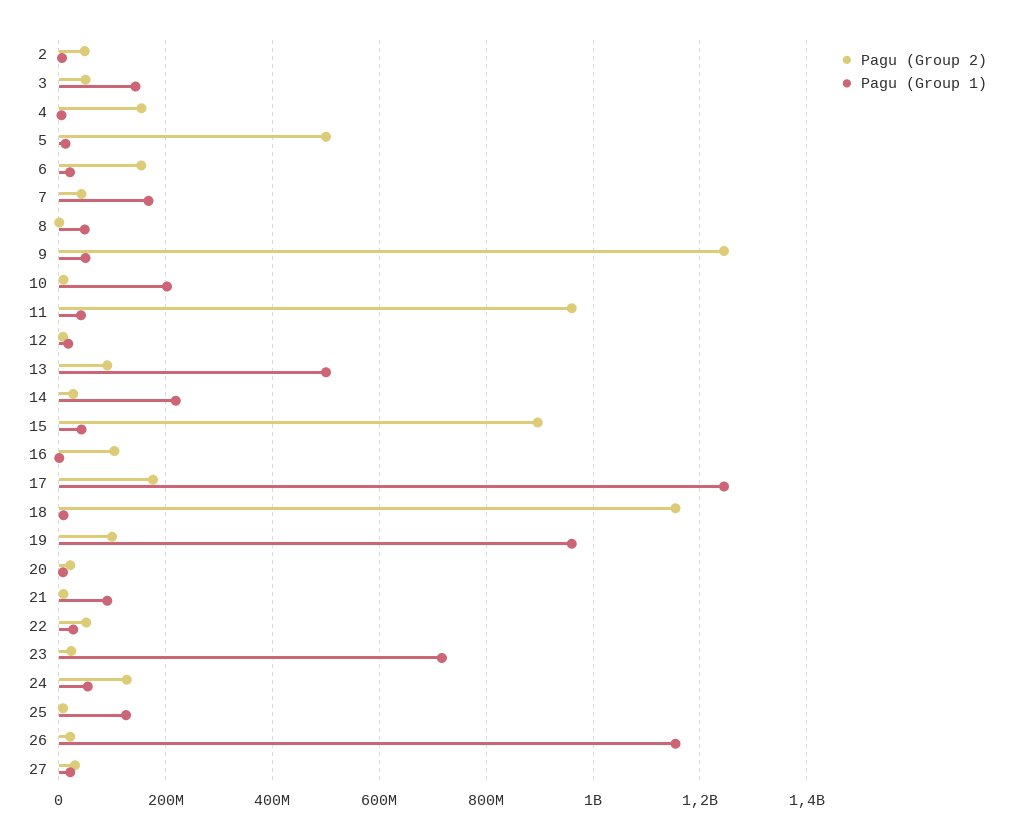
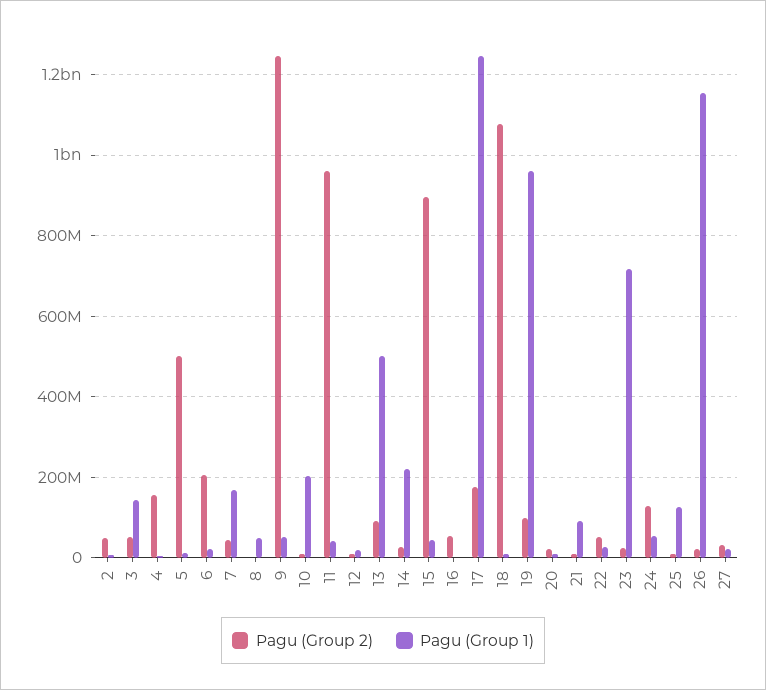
  {
    "Pagu (Group 2)": {
      "2": 40000000,
      "3": 60000000,
      "4": 160000000,
      "5": 500000000,
-     "6": 160000000,
+     "6": 200000000,
      "7": 40000000,
      "8": 0,
      "9": 1240000000,
      "10": 0,
      "11": 960000000,
      "12": 0,
      "13": 100000000,
      "14": 20000000,
      "15": 900000000,
-     "16": 100000000,
+     "16": 60000000,
      "17": 180000000,
-     "18": 1160000000,
+     "18": 1080000000,
      "19": 100000000,
      "20": 20000000,
      "21": 0,
      "22": 60000000,
      "23": 20000000,
      "24": 120000000,
      "25": 0,
      "26": 20000000,
      "27": 40000000
    },
    "Pagu (Group 1)": {
      "2": 0,
      "3": 140000000,
      "4": 0,
      "5": 20000000,
      "6": 20000000,
      "7": 160000000,
      "8": 40000000,
      "9": 60000000,
      "10": 200000000,
      "11": 40000000,
      "12": 20000000,
      "13": 500000000,
      "14": 220000000,
      "15": 40000000,
      "16": 0,
      "17": 1240000000,
      "18": 0,
      "19": 960000000,
      "20": 0,
      "21": 100000000,
      "22": 20000000,
      "23": 720000000,
      "24": 60000000,
      "25": 120000000,
      "26": 1160000000,
      "27": 20000000
    }
  }

